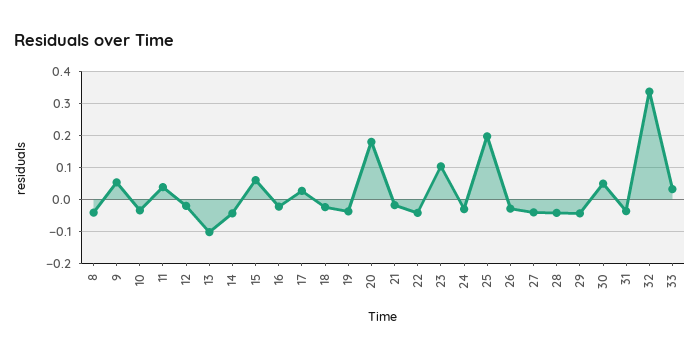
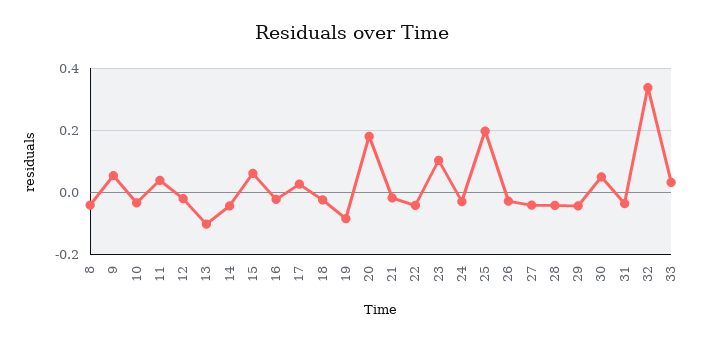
  {
    "8": -0.04,
    "9": 0.06,
    "10": -0.04,
    "11": 0.04,
    "12": -0.02,
    "13": -0.1,
    "14": -0.04,
    "15": 0.06,
    "16": -0.02,
    "17": 0.02,
    "18": -0.02,
-   "19": -0.04,
+   "19": -0.08,
    "20": 0.18,
    "21": -0.02,
    "22": -0.04,
    "23": 0.1,
    "24": -0.04,
    "25": 0.2,
    "26": -0.02,
    "27": -0.04,
    "28": -0.04,
    "29": -0.04,
    "30": 0.04,
    "31": -0.04,
    "32": 0.34,
    "33": 0.04
  }

